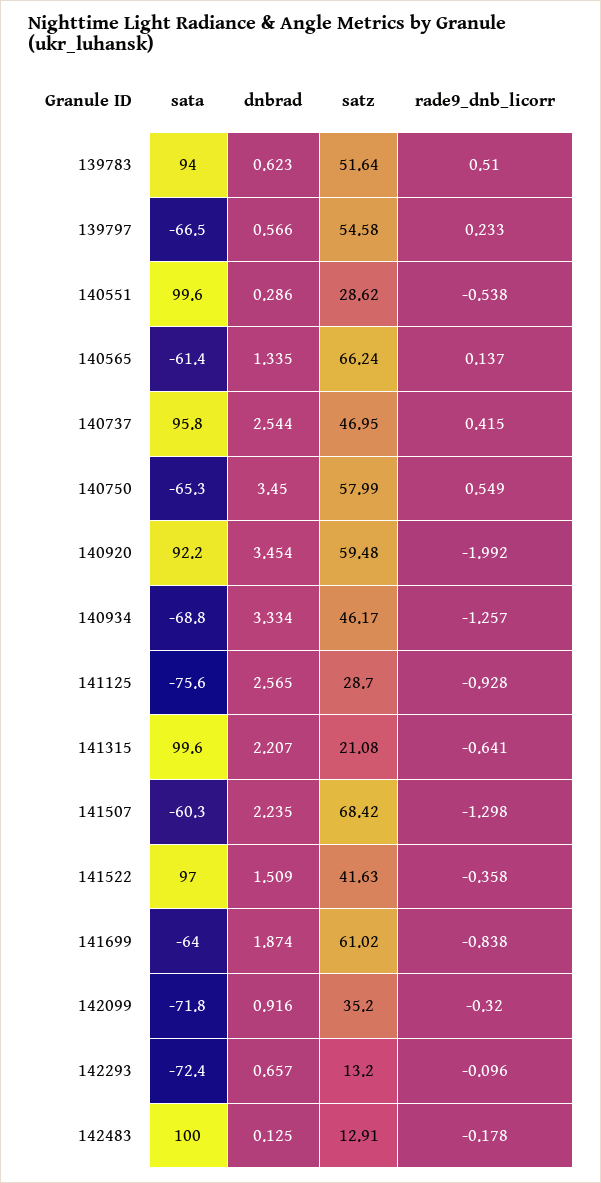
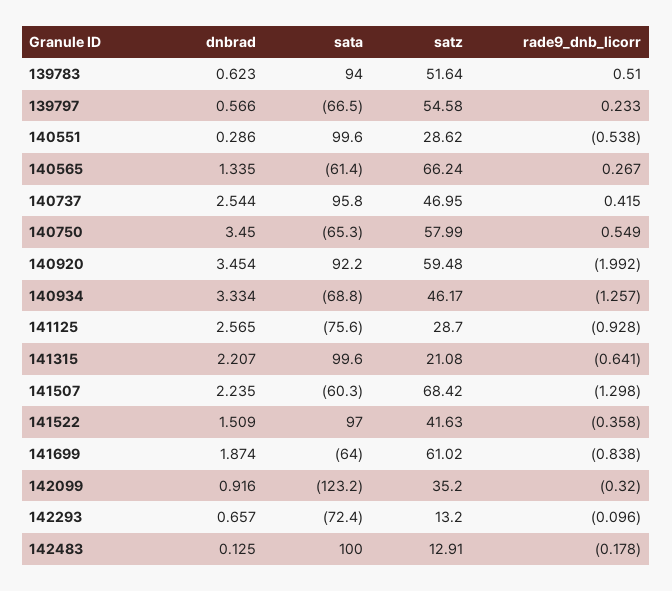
  {
    "sata": {
      "139783": 94,
      "139797": -66.5,
      "140551": 99.6,
      "140565": -61.4,
      "140737": 95.8,
      "140750": -65.3,
      "140920": 92.2,
      "140934": -68.8,
      "141125": -75.6,
      "141315": 99.6,
      "141507": -60.3,
      "141522": 97,
      "141699": -64,
-     "142099": -71.8,
+     "142099": -123.2,
      "142293": -72.4,
      "142483": 100
    },
    "dnbrad": {
      "139783": 0.623,
      "139797": 0.566,
      "140551": 0.286,
      "140565": 1.335,
      "140737": 2.544,
      "140750": 3.45,
      "140920": 3.454,
      "140934": 3.334,
      "141125": 2.565,
      "141315": 2.207,
      "141507": 2.235,
      "141522": 1.509,
      "141699": 1.874,
      "142099": 0.916,
      "142293": 0.657,
      "142483": 0.125
    },
    "satz": {
      "139783": 51.64,
      "139797": 54.58,
      "140551": 28.62,
      "140565": 66.24,
      "140737": 46.95,
      "140750": 57.99,
      "140920": 59.48,
      "140934": 46.17,
      "141125": 28.7,
      "141315": 21.08,
      "141507": 68.42,
      "141522": 41.63,
      "141699": 61.02,
      "142099": 35.2,
      "142293": 13.2,
      "142483": 12.91
    },
    "rade9_dnb_licorr": {
      "139783": 0.51,
      "139797": 0.233,
      "140551": -0.538,
-     "140565": 0.137,
+     "140565": 0.267,
      "140737": 0.415,
      "140750": 0.549,
      "140920": -1.992,
      "140934": -1.257,
      "141125": -0.928,
      "141315": -0.641,
      "141507": -1.298,
      "141522": -0.358,
      "141699": -0.838,
      "142099": -0.32,
      "142293": -0.096,
      "142483": -0.178
    }
  }

